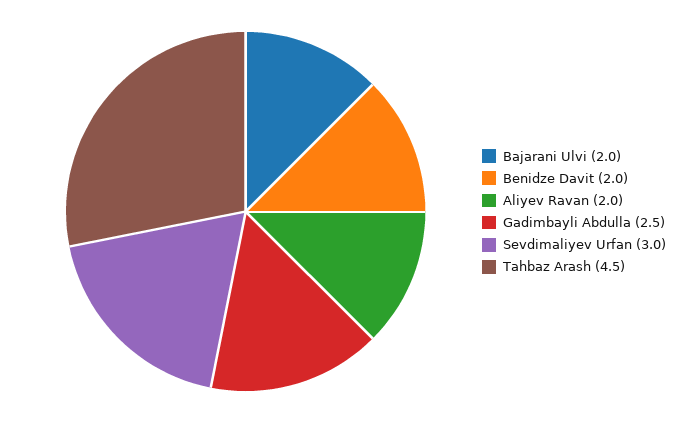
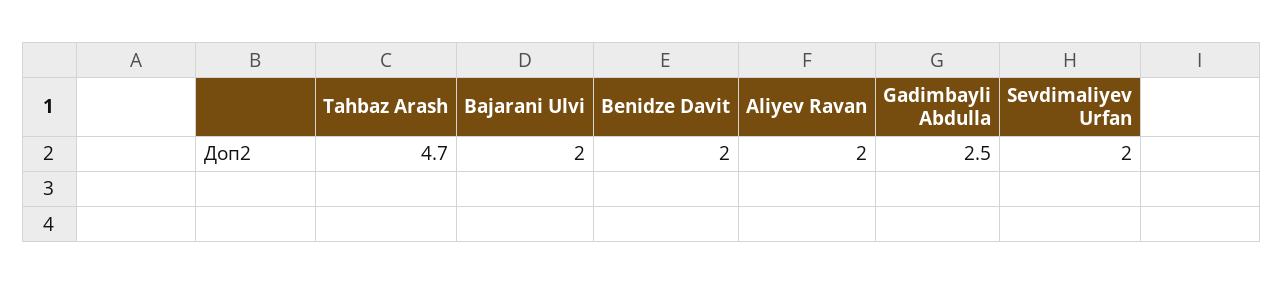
  {
    "Bajarani Ulvi": 2,
    "Benidze Davit": 2,
    "Aliyev Ravan": 2,
    "Gadimbayli Abdulla": 2.5,
-   "Sevdimaliyev Urfan": 3,
+   "Sevdimaliyev Urfan": 2,
-   "Tahbaz Arash": 4.5
+   "Tahbaz Arash": 4.7
  }

